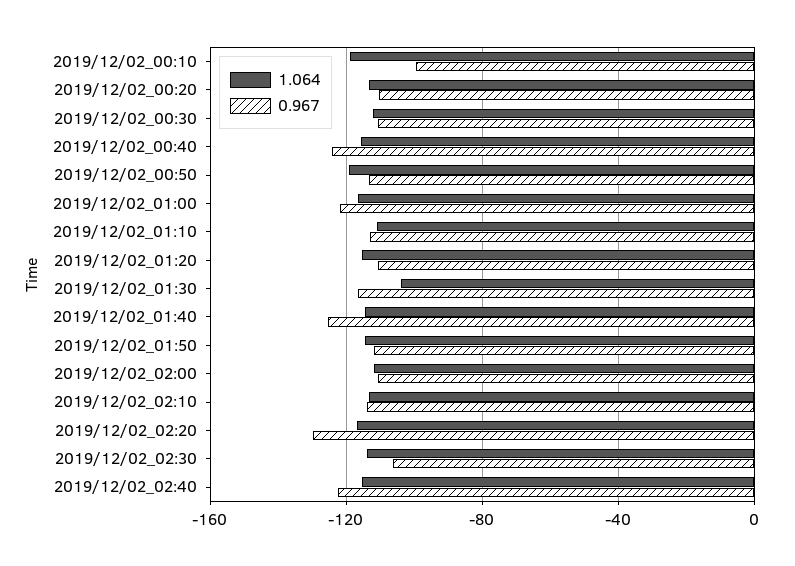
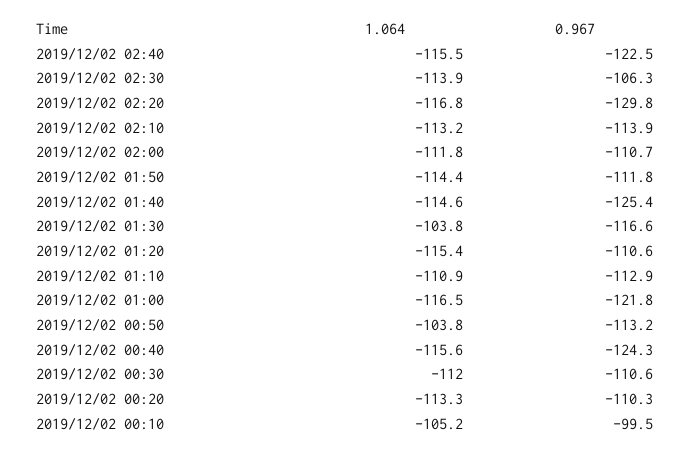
  {
    "1.064": {
-     "2019/12/02_00:10": -120,
+     "2019/12/02_00:10": -105.2,
      "2019/12/02_00:20": -113.3,
      "2019/12/02_00:30": -112,
      "2019/12/02_00:40": -115.6,
-     "2019/12/02_00:50": -120,
+     "2019/12/02_00:50": -103.8,
      "2019/12/02_01:00": -116.5,
      "2019/12/02_01:10": -110.9,
      "2019/12/02_01:20": -115.4,
      "2019/12/02_01:30": -103.8,
      "2019/12/02_01:40": -114.6,
      "2019/12/02_01:50": -114.4,
      "2019/12/02_02:00": -111.8,
      "2019/12/02_02:10": -113.2,
      "2019/12/02_02:20": -116.8,
      "2019/12/02_02:30": -113.9,
      "2019/12/02_02:40": -115.5
    },
    "0.967": {
      "2019/12/02_00:10": -99.5,
      "2019/12/02_00:20": -110.3,
      "2019/12/02_00:30": -110.6,
      "2019/12/02_00:40": -124.3,
      "2019/12/02_00:50": -113.2,
      "2019/12/02_01:00": -121.8,
      "2019/12/02_01:10": -112.9,
      "2019/12/02_01:20": -110.6,
      "2019/12/02_01:30": -116.6,
      "2019/12/02_01:40": -125.4,
      "2019/12/02_01:50": -111.8,
      "2019/12/02_02:00": -110.7,
      "2019/12/02_02:10": -113.9,
      "2019/12/02_02:20": -129.8,
      "2019/12/02_02:30": -106.3,
      "2019/12/02_02:40": -122.5
    }
  }

